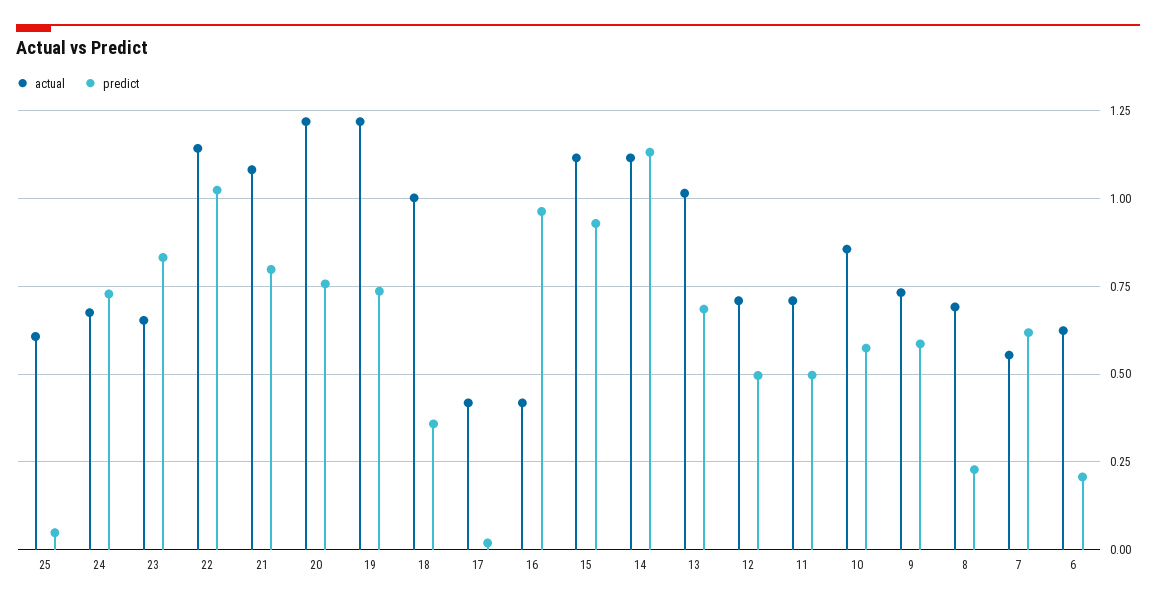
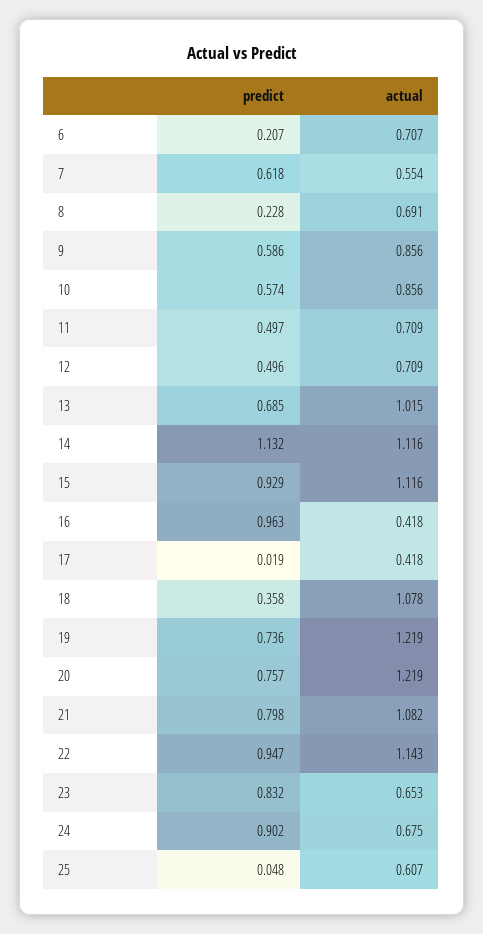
  {
    "actual": {
      "25": 0.607,
      "24": 0.675,
      "23": 0.653,
      "22": 1.143,
      "21": 1.082,
      "20": 1.219,
      "19": 1.219,
-     "18": 1,
+     "18": 1.078,
      "17": 0.418,
      "16": 0.418,
      "15": 1.116,
      "14": 1.116,
      "13": 1.015,
      "12": 0.709,
      "11": 0.709,
      "10": 0.856,
-     "9": 0.725,
+     "9": 0.856,
      "8": 0.691,
      "7": 0.554,
-     "6": 0.625
+     "6": 0.707
    },
    "predict": {
      "25": 0.048,
-     "24": 0.725,
+     "24": 0.902,
      "23": 0.832,
-     "22": 1.025,
+     "22": 0.947,
      "21": 0.798,
      "20": 0.757,
      "19": 0.736,
      "18": 0.358,
      "17": 0.019,
      "16": 0.963,
      "15": 0.929,
      "14": 1.132,
      "13": 0.685,
      "12": 0.496,
      "11": 0.497,
      "10": 0.574,
      "9": 0.586,
      "8": 0.228,
      "7": 0.618,
      "6": 0.207
    }
  }

